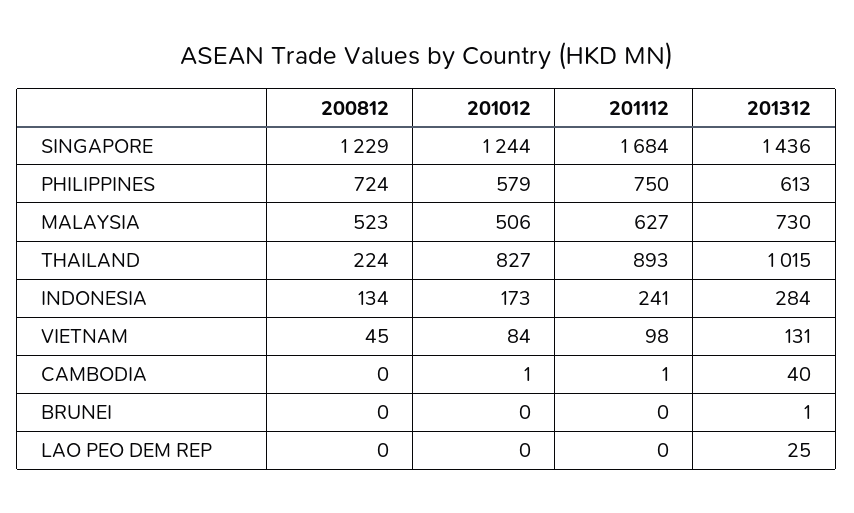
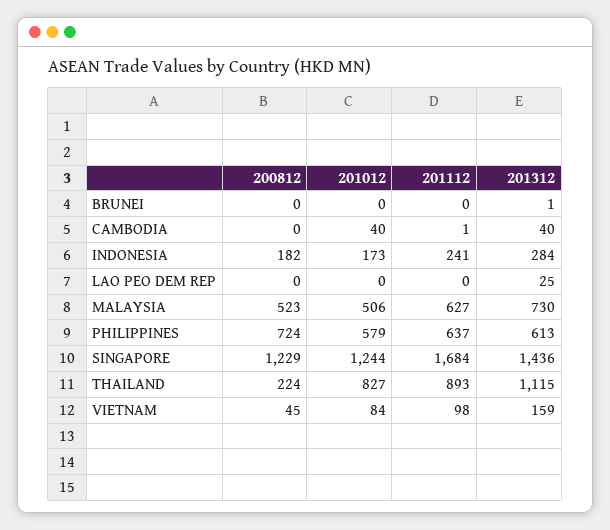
  {
    "200812": {
      "SINGAPORE": 1229,
      "PHILIPPINES": 724,
      "MALAYSIA": 523,
      "THAILAND": 224,
-     "INDONESIA": 134,
+     "INDONESIA": 182,
      "VIETNAM": 45,
      "CAMBODIA": 0,
      "BRUNEI": 0,
      "LAO PEO DEM REP": 0
    },
    "201012": {
      "SINGAPORE": 1244,
      "PHILIPPINES": 579,
      "MALAYSIA": 506,
      "THAILAND": 827,
      "INDONESIA": 173,
      "VIETNAM": 84,
-     "CAMBODIA": 1,
+     "CAMBODIA": 40,
      "BRUNEI": 0,
      "LAO PEO DEM REP": 0
    },
    "201112": {
      "SINGAPORE": 1684,
-     "PHILIPPINES": 750,
+     "PHILIPPINES": 637,
      "MALAYSIA": 627,
      "THAILAND": 893,
      "INDONESIA": 241,
      "VIETNAM": 98,
      "CAMBODIA": 1,
      "BRUNEI": 0,
      "LAO PEO DEM REP": 0
    },
    "201312": {
      "SINGAPORE": 1436,
      "PHILIPPINES": 613,
      "MALAYSIA": 730,
-     "THAILAND": 1015,
+     "THAILAND": 1115,
      "INDONESIA": 284,
-     "VIETNAM": 131,
+     "VIETNAM": 159,
      "CAMBODIA": 40,
      "BRUNEI": 1,
      "LAO PEO DEM REP": 25
    }
  }

